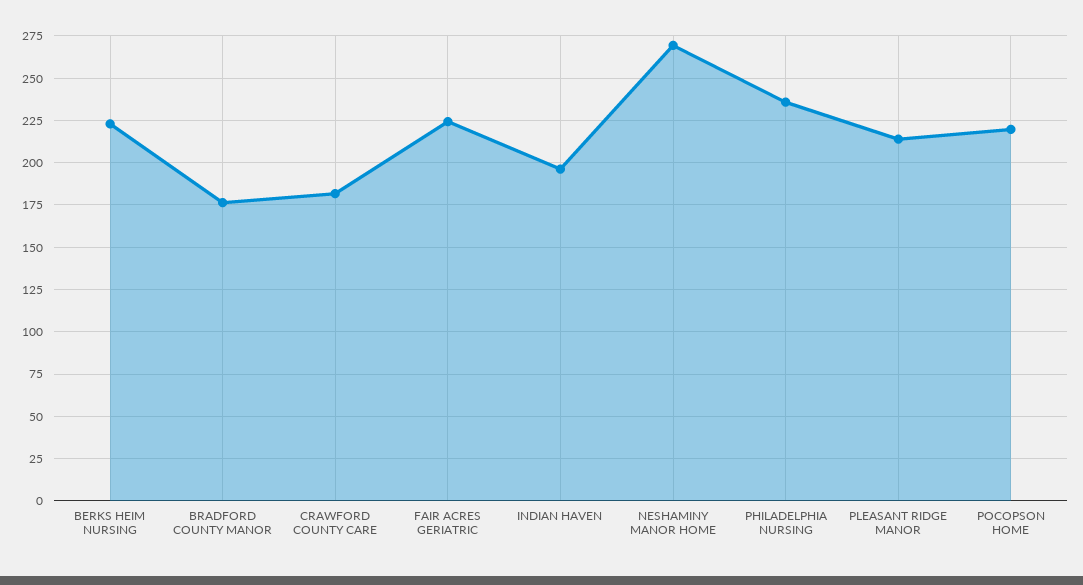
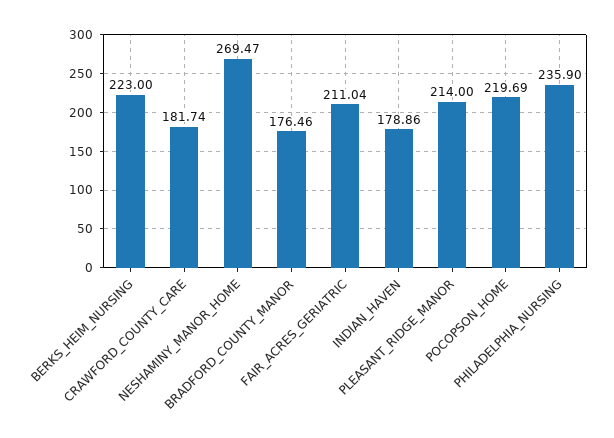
  {
    "BERKS HEIM NURSING": 223,
    "BRADFORD COUNTY MANOR": 176.46,
    "CRAWFORD COUNTY CARE": 181.74,
-   "FAIR ACRES GERIATRIC": 225,
+   "FAIR ACRES GERIATRIC": 211.04,
-   "INDIAN HAVEN": 195,
+   "INDIAN HAVEN": 178.86,
    "NESHAMINY MANOR HOME": 269.47,
    "PHILADELPHIA NURSING": 235.9,
    "PLEASANT RIDGE MANOR": 214,
    "POCOPSON HOME": 219.69
  }

